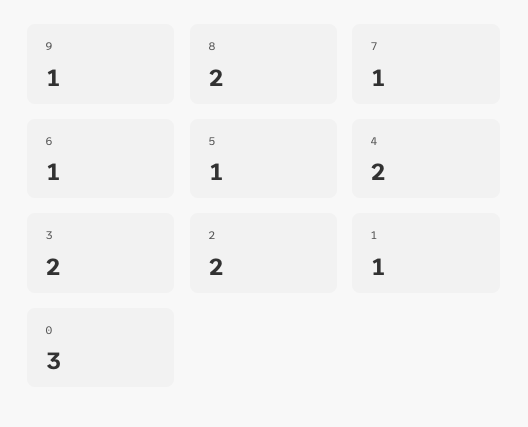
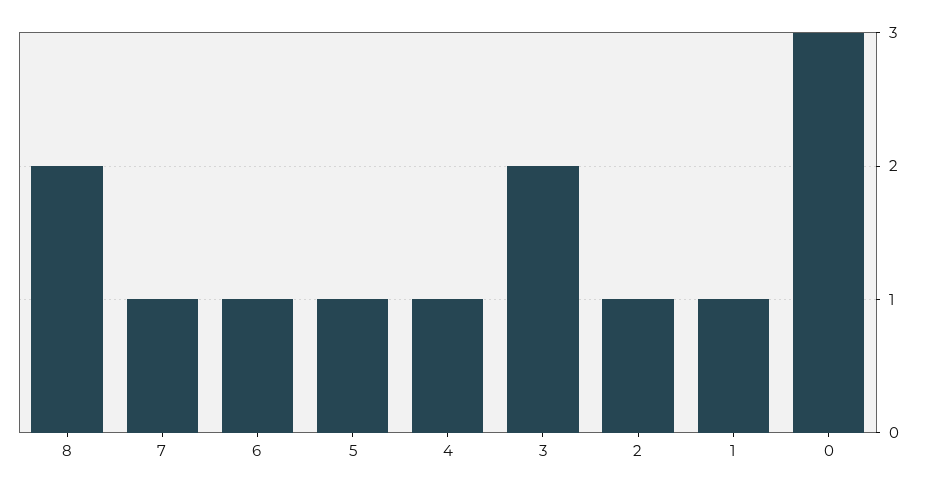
  {
-   "9": 1,
    "8": 2,
    "7": 1,
    "6": 1,
    "5": 1,
-   "4": 2,
+   "4": 1,
    "3": 2,
-   "2": 2,
+   "2": 1,
    "1": 1,
    "0": 3
  }

